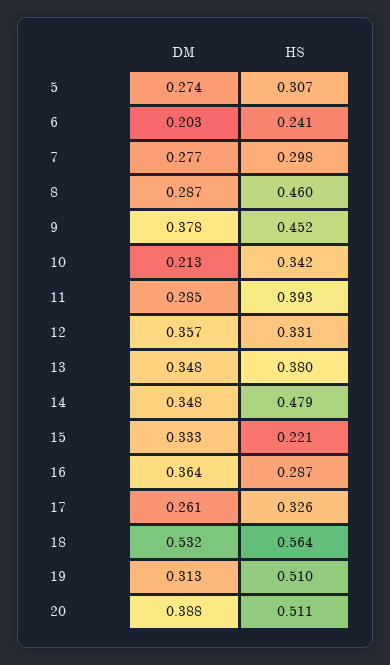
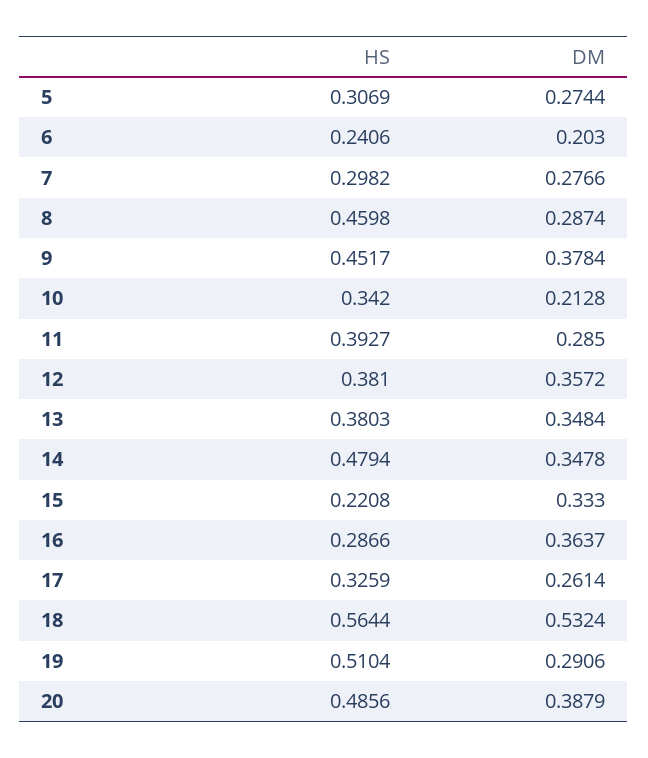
  {
    "DM": {
      "5": 0.2744,
      "6": 0.203,
      "7": 0.2766,
      "8": 0.2874,
      "9": 0.3784,
      "10": 0.2128,
      "11": 0.285,
      "12": 0.3572,
      "13": 0.3484,
      "14": 0.3478,
      "15": 0.333,
      "16": 0.3637,
      "17": 0.2614,
      "18": 0.5324,
-     "19": 0.313,
+     "19": 0.2906,
      "20": 0.3879
    },
    "HS": {
      "5": 0.3069,
      "6": 0.2406,
      "7": 0.2982,
      "8": 0.4598,
      "9": 0.4517,
      "10": 0.342,
      "11": 0.3927,
-     "12": 0.331,
+     "12": 0.381,
      "13": 0.3803,
      "14": 0.4794,
      "15": 0.2208,
      "16": 0.2866,
      "17": 0.3259,
      "18": 0.5644,
      "19": 0.5104,
-     "20": 0.511
+     "20": 0.4856
    }
  }

